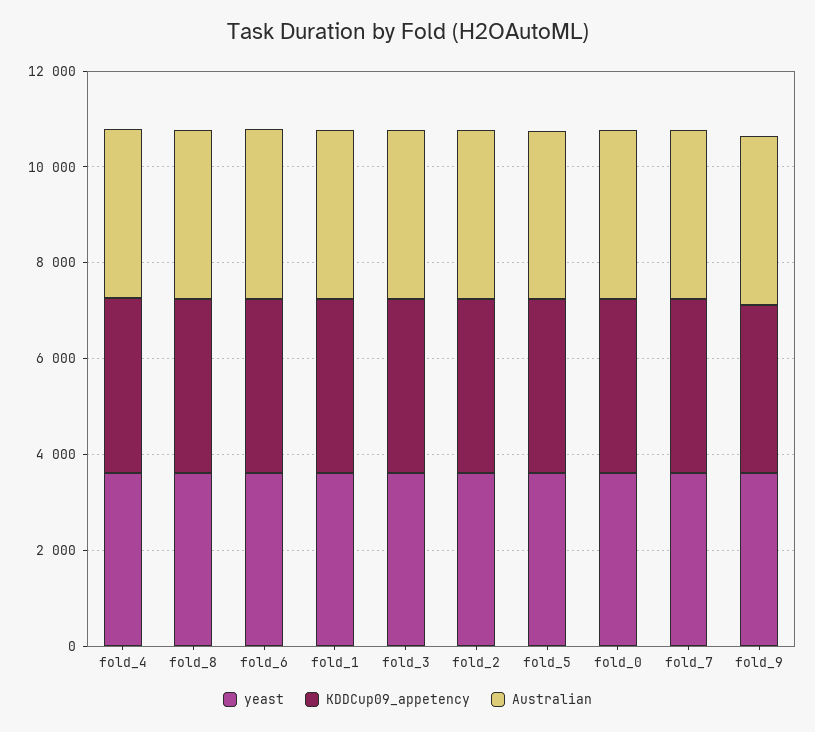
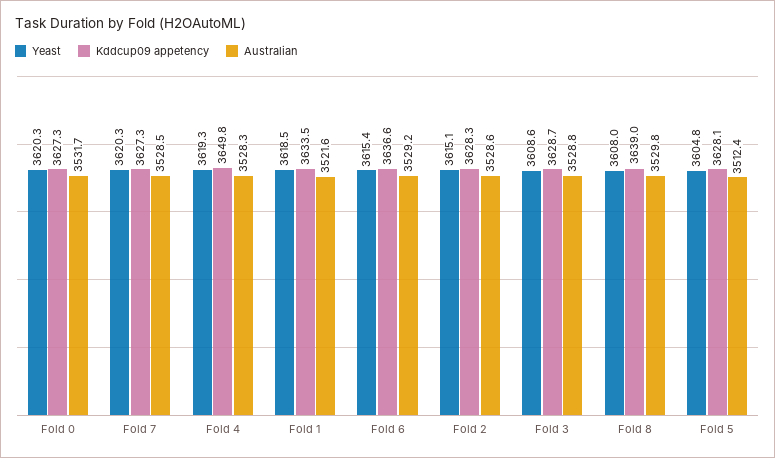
  {
    "yeast": {
      "fold_4": 3619.3,
      "fold_8": 3608,
      "fold_6": 3615.4,
      "fold_1": 3618.5,
      "fold_3": 3608.6,
      "fold_2": 3615.1,
      "fold_5": 3604.8,
      "fold_0": 3620.3,
-     "fold_7": 3620.3,
+     "fold_7": 3620.3
-     "fold_9": 3500
    },
    "KDDCup09_appetency": {
      "fold_4": 3649.8,
      "fold_8": 3639,
      "fold_6": 3636.6,
      "fold_1": 3633.5,
      "fold_3": 3628.7,
      "fold_2": 3628.3,
      "fold_5": 3628.1,
      "fold_0": 3627.3,
-     "fold_7": 3627.3,
+     "fold_7": 3627.3
-     "fold_9": 3500
    },
    "Australian": {
      "fold_4": 3528.3,
      "fold_8": 3529.8,
      "fold_6": 3529.2,
      "fold_1": 3521.6,
      "fold_3": 3528.8,
      "fold_2": 3528.6,
      "fold_5": 3512.4,
      "fold_0": 3531.7,
-     "fold_7": 3528.5,
+     "fold_7": 3528.5
-     "fold_9": 3500
    }
  }

